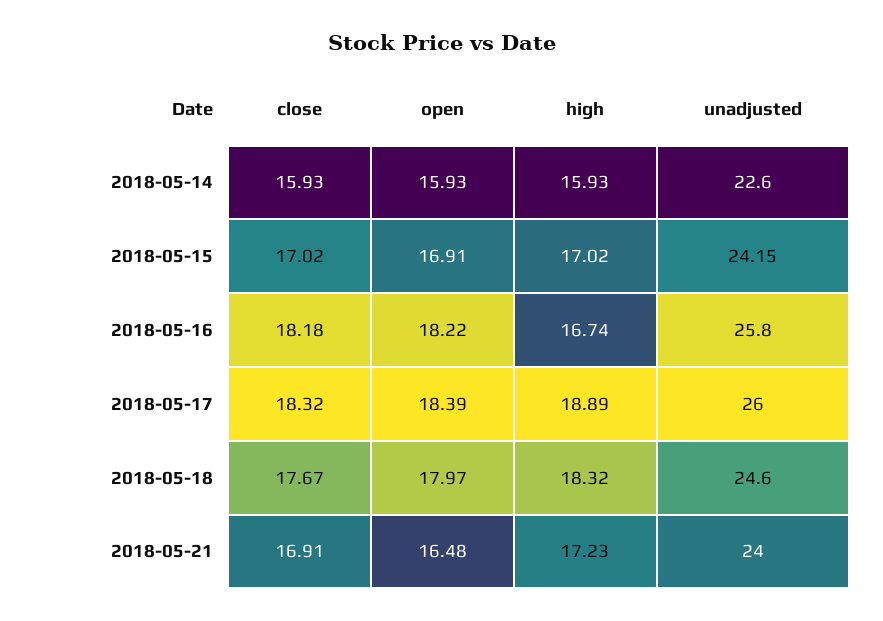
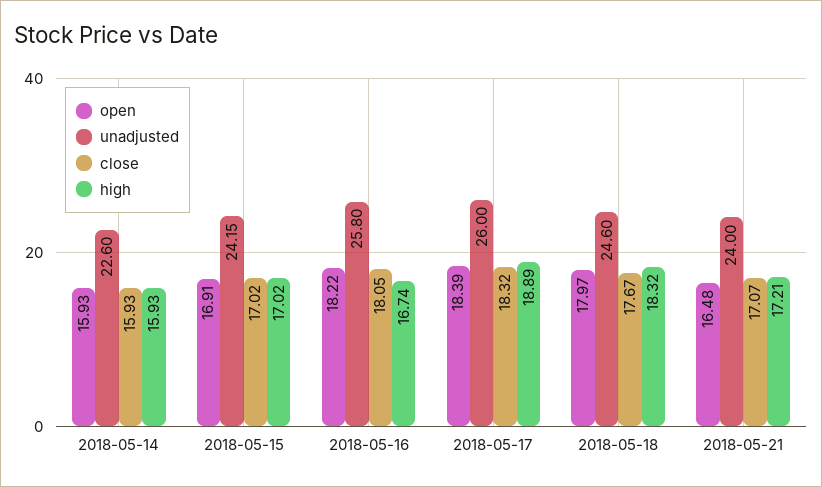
  {
    "close": {
      "2018-05-14": 15.93,
      "2018-05-15": 17.02,
-     "2018-05-16": 18.18,
+     "2018-05-16": 18.05,
      "2018-05-17": 18.32,
      "2018-05-18": 17.67,
-     "2018-05-21": 16.91
+     "2018-05-21": 17.07
    },
    "open": {
      "2018-05-14": 15.93,
      "2018-05-15": 16.91,
      "2018-05-16": 18.22,
      "2018-05-17": 18.39,
      "2018-05-18": 17.97,
      "2018-05-21": 16.48
    },
    "high": {
      "2018-05-14": 15.93,
      "2018-05-15": 17.02,
      "2018-05-16": 16.74,
      "2018-05-17": 18.89,
      "2018-05-18": 18.32,
-     "2018-05-21": 17.23
+     "2018-05-21": 17.21
    },
    "unadjusted": {
      "2018-05-14": 22.6,
      "2018-05-15": 24.15,
      "2018-05-16": 25.8,
      "2018-05-17": 26,
      "2018-05-18": 24.6,
      "2018-05-21": 24
    }
  }

